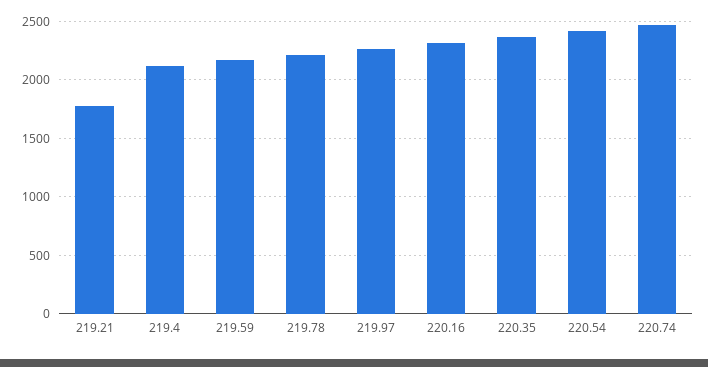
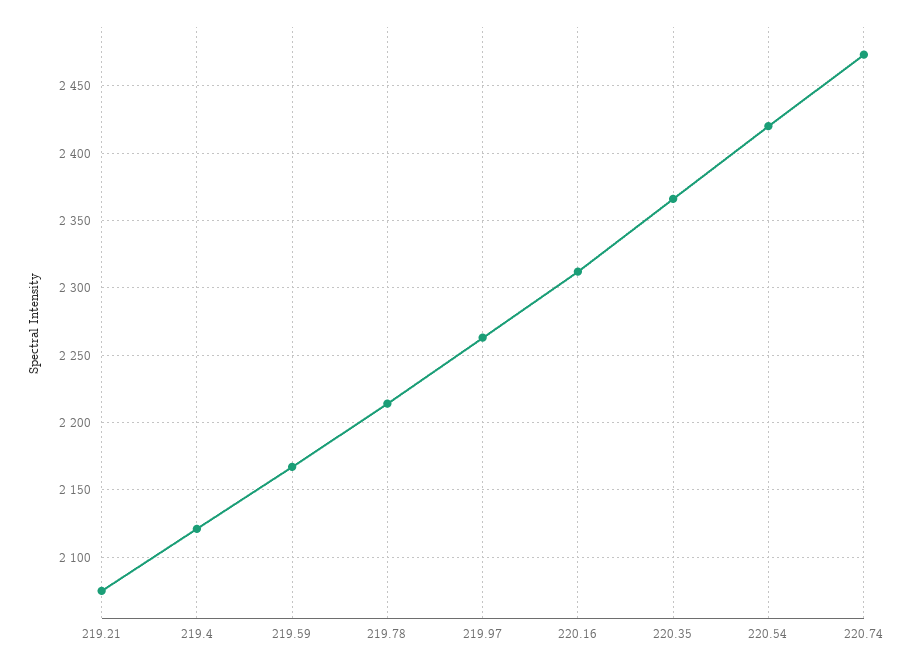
  {
-   "219.21": 1800,
+   "219.21": 2075,
    "219.4": 2120,
    "219.59": 2165,
    "219.78": 2215,
    "219.97": 2265,
    "220.16": 2310,
    "220.35": 2365,
    "220.54": 2420,
    "220.74": 2475
  }

